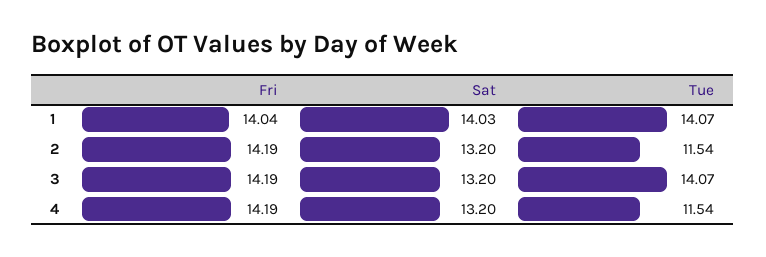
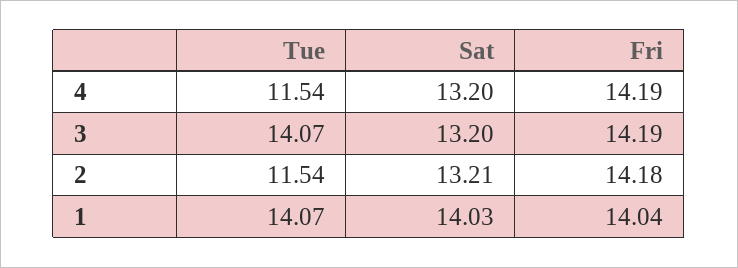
  {
    "Fri": {
      "1": 14.04,
-     "2": 14.19,
+     "2": 14.18,
      "3": 14.19,
      "4": 14.19
    },
    "Sat": {
      "1": 14.03,
-     "2": 13.2,
+     "2": 13.21,
      "3": 13.2,
      "4": 13.2
    },
    "Tue": {
      "1": 14.07,
      "2": 11.54,
      "3": 14.07,
      "4": 11.54
    }
  }

